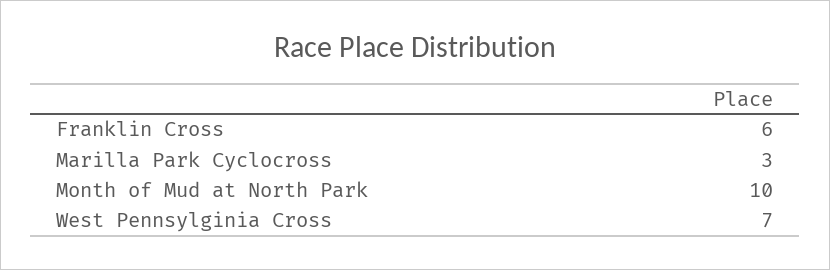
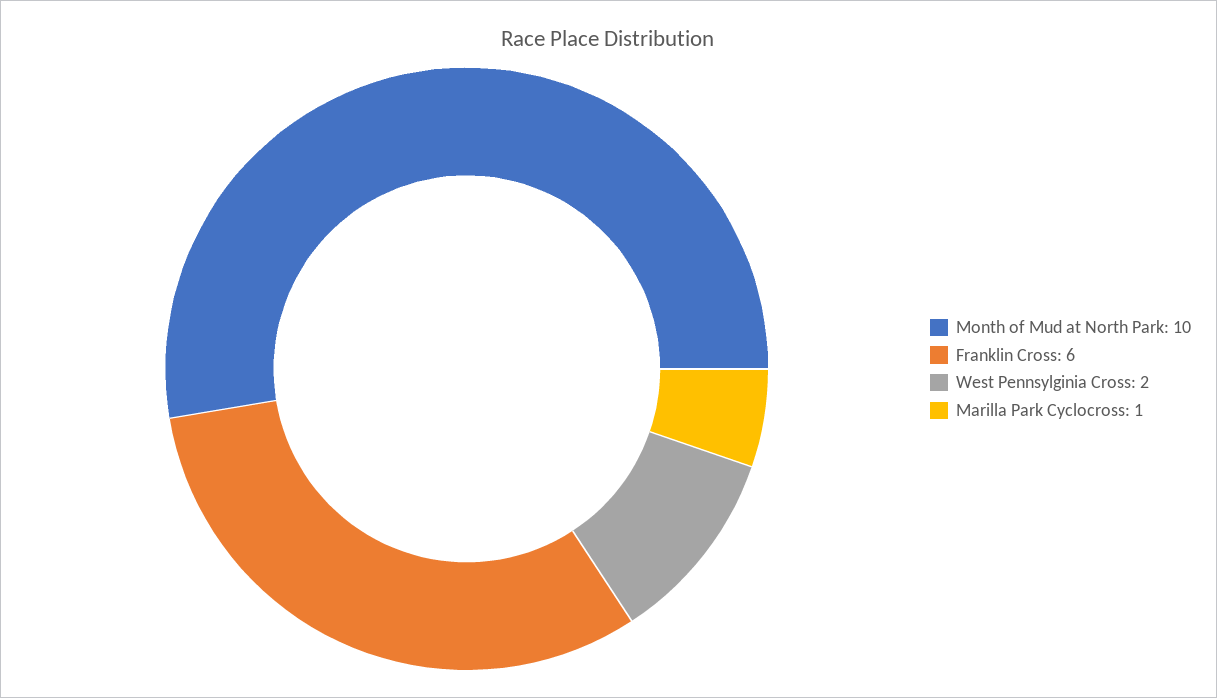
  {
    "Franklin Cross": 6,
-   "Marilla Park Cyclocross": 3,
+   "Marilla Park Cyclocross": 1,
    "Month of Mud at North Park": 10,
-   "West Pennsylginia Cross": 7
+   "West Pennsylginia Cross": 2
  }

